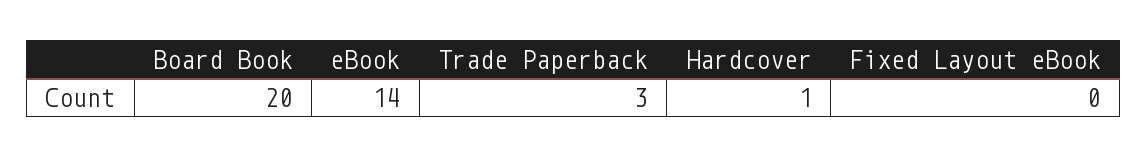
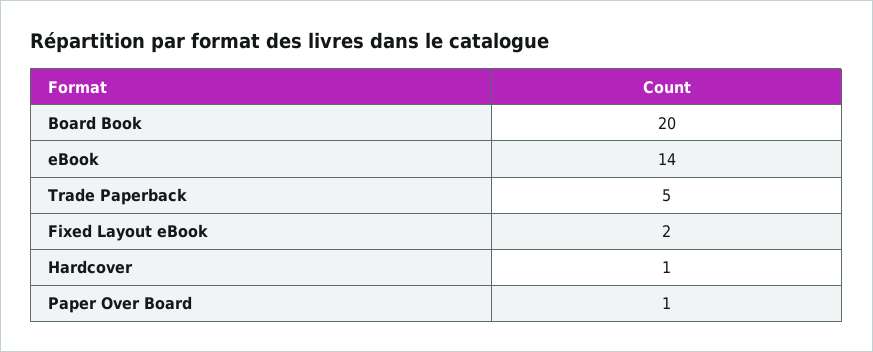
  {
    "Board Book": 20,
    "eBook": 14,
-   "Trade Paperback": 3,
+   "Trade Paperback": 5,
    "Hardcover": 1,
-   "Fixed Layout eBook": 0
+   "Fixed Layout eBook": 2,
+   "Paper Over Board": 1
  }

